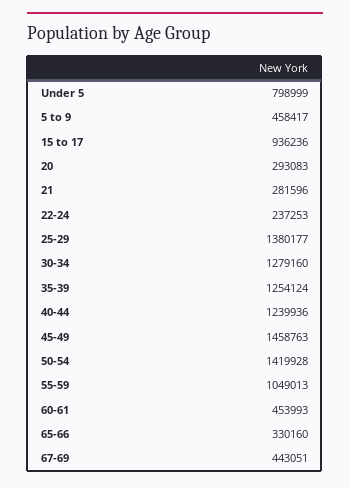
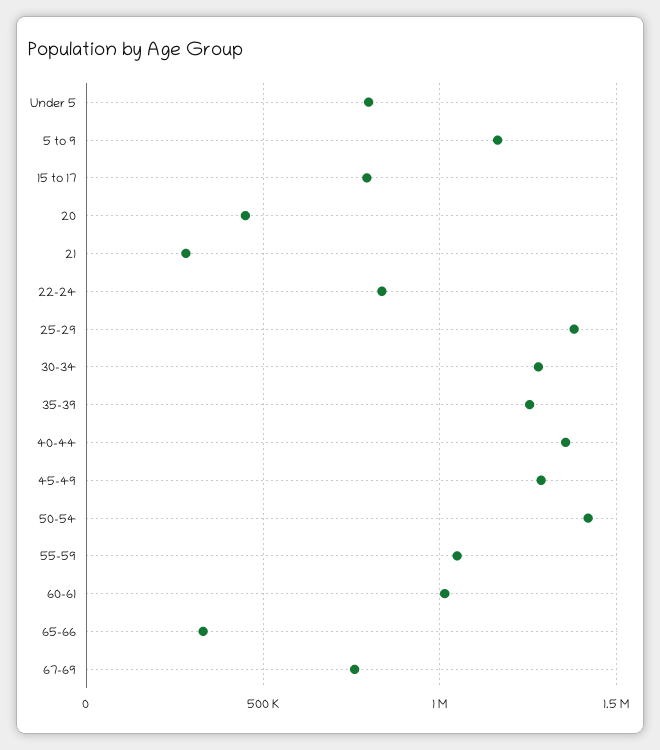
  {
    "Under 5": 798999,
-   "5 to 9": 458417,
+   "5 to 9": 1150000,
-   "15 to 17": 936236,
+   "15 to 17": 800000,
-   "20": 293083,
+   "20": 450000,
    "21": 281596,
-   "22-24": 237253,
+   "22-24": 850000,
    "25-29": 1380177,
    "30-34": 1279160,
    "35-39": 1254124,
-   "40-44": 1239936,
+   "40-44": 1350000,
-   "45-49": 1458763,
+   "45-49": 1300000,
    "50-54": 1419928,
    "55-59": 1049013,
-   "60-61": 453993,
+   "60-61": 1000000,
    "65-66": 330160,
-   "67-69": 443051
+   "67-69": 750000
  }

